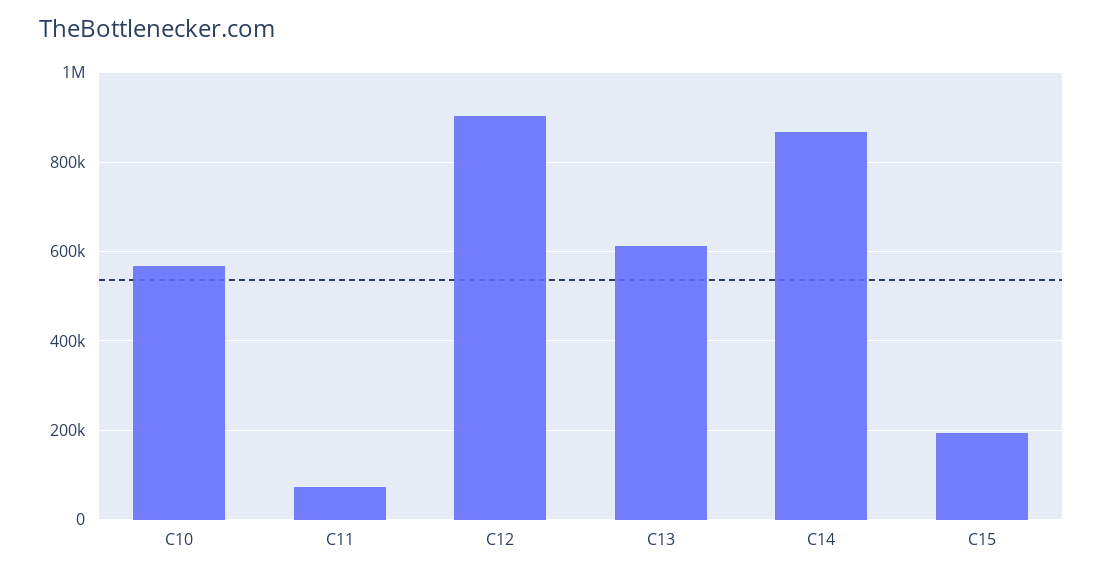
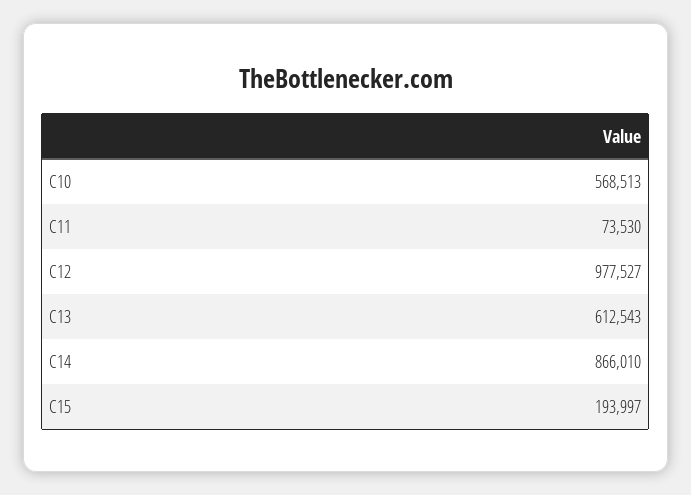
  {
    "C10": 568513,
    "C11": 73530,
-   "C12": 900000,
+   "C12": 977527,
    "C13": 612543,
    "C14": 866010,
    "C15": 193997
  }

